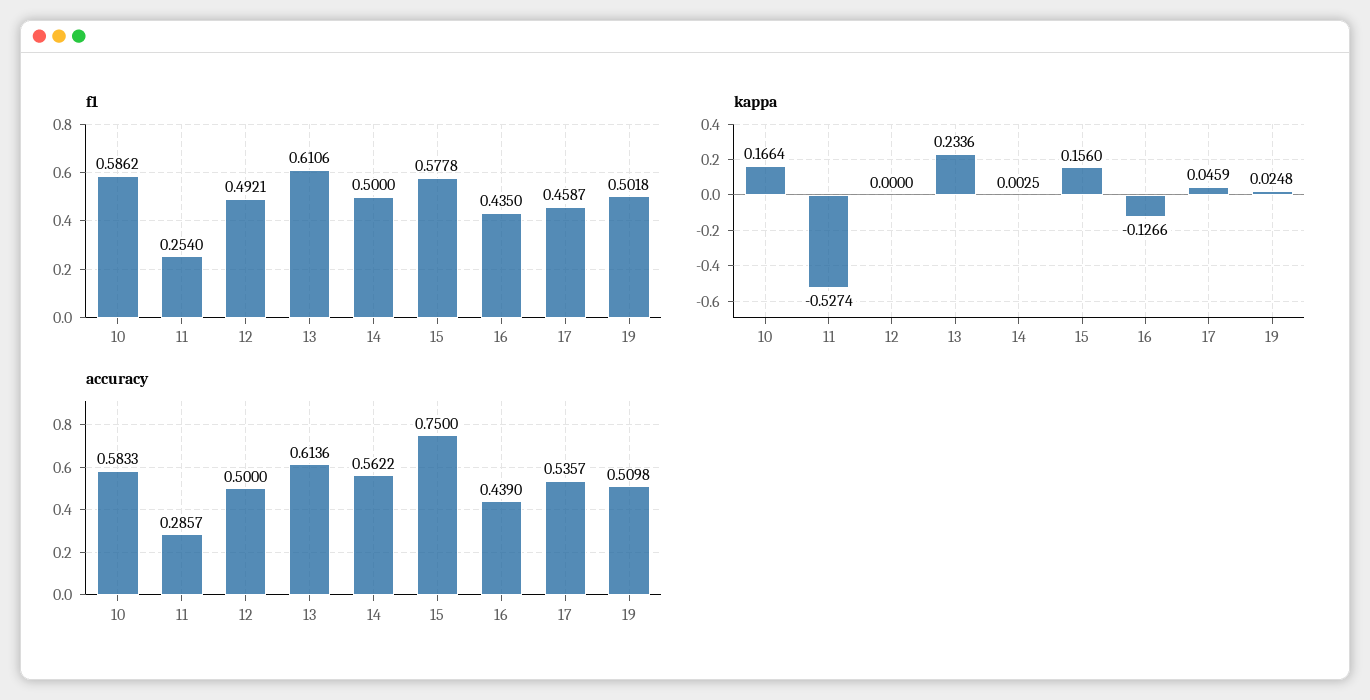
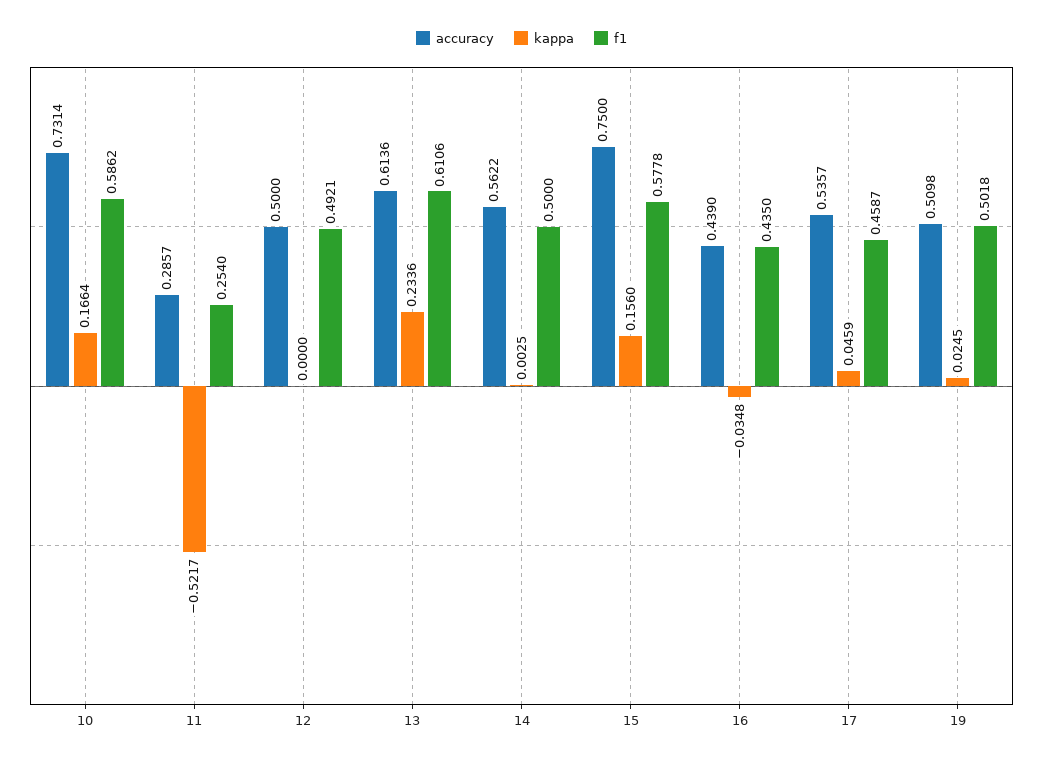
  {
    "f1": {
      "10": 0.5862,
      "11": 0.254,
      "12": 0.4921,
      "13": 0.6106,
      "14": 0.5,
      "15": 0.5778,
      "16": 0.435,
      "17": 0.4587,
      "19": 0.5018
    },
    "kappa": {
      "10": 0.1664,
-     "11": -0.5274,
+     "11": -0.5217,
      "12": 0,
      "13": 0.2336,
      "14": 0.0025,
      "15": 0.156,
-     "16": -0.1266,
+     "16": -0.0348,
      "17": 0.0459,
-     "19": 0.0248
+     "19": 0.0245
    },
    "accuracy": {
-     "10": 0.5833,
+     "10": 0.7314,
      "11": 0.2857,
      "12": 0.5,
      "13": 0.6136,
      "14": 0.5622,
      "15": 0.75,
      "16": 0.439,
      "17": 0.5357,
      "19": 0.5098
    }
  }

